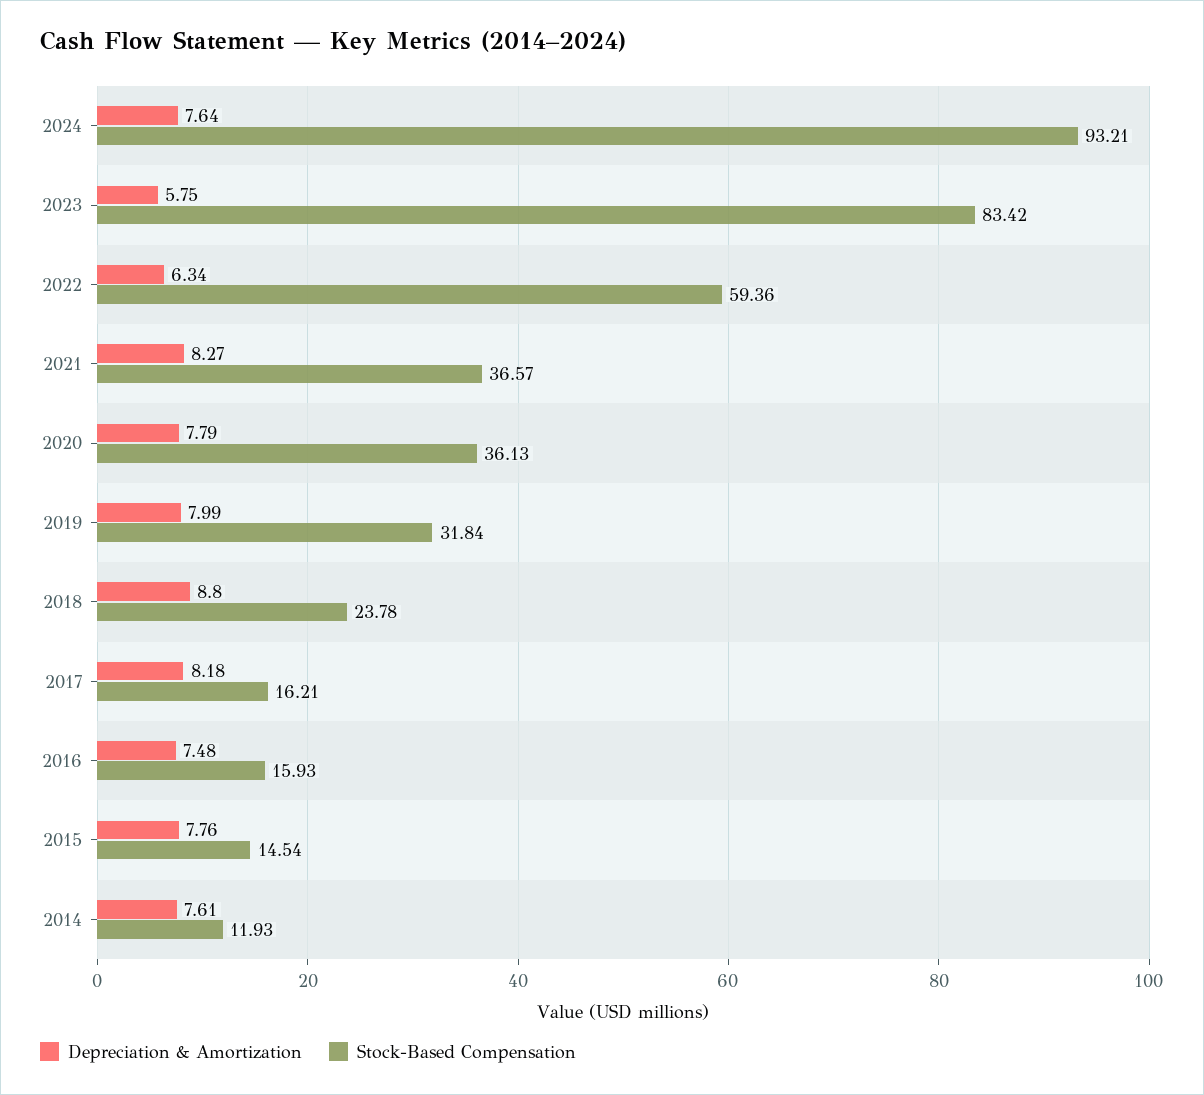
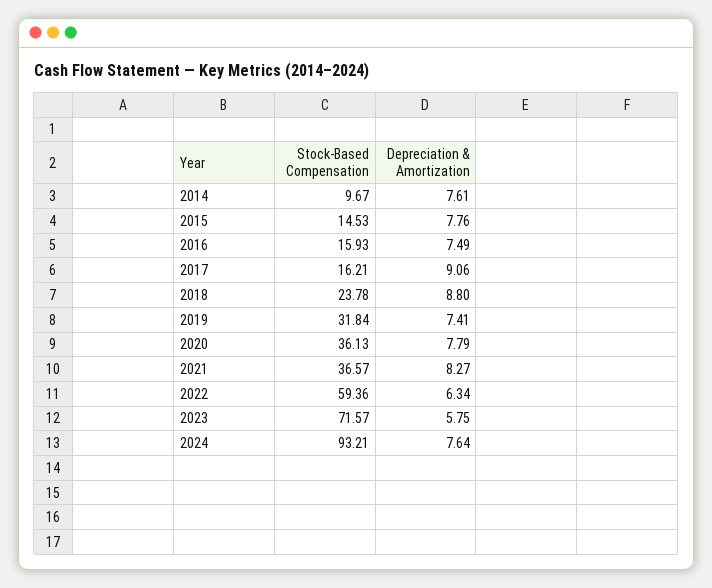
  {
    "Depreciation & Amortization": {
      "2024": 7.64,
      "2023": 5.75,
      "2022": 6.34,
      "2021": 8.27,
      "2020": 7.79,
-     "2019": 7.99,
+     "2019": 7.41,
      "2018": 8.8,
-     "2017": 8.18,
+     "2017": 9.06,
-     "2016": 7.48,
+     "2016": 7.49,
      "2015": 7.76,
      "2014": 7.61
    },
    "Stock-Based Compensation": {
      "2024": 93.21,
-     "2023": 83.42,
+     "2023": 71.57,
      "2022": 59.36,
      "2021": 36.57,
      "2020": 36.13,
      "2019": 31.84,
      "2018": 23.78,
      "2017": 16.21,
      "2016": 15.93,
-     "2015": 14.54,
+     "2015": 14.53,
-     "2014": 11.93
+     "2014": 9.67
    }
  }

